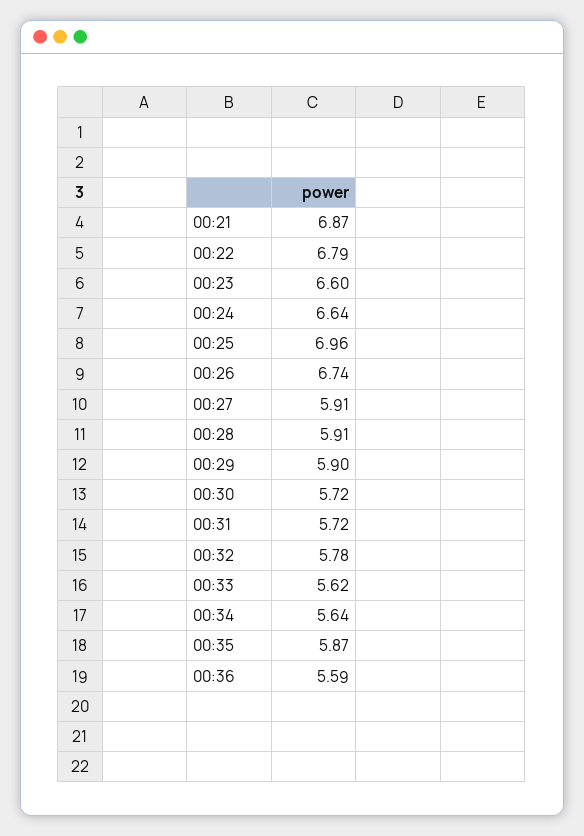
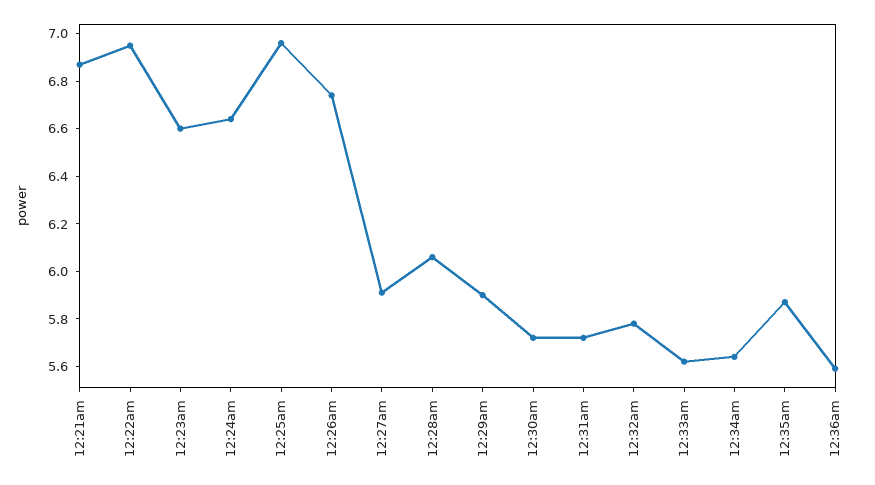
  {
    "00:21": 6.87,
-   "00:22": 6.79,
+   "00:22": 6.95,
    "00:23": 6.6,
    "00:24": 6.64,
    "00:25": 6.96,
    "00:26": 6.74,
    "00:27": 5.91,
-   "00:28": 5.91,
+   "00:28": 6.05,
    "00:29": 5.9,
    "00:30": 5.72,
    "00:31": 5.72,
    "00:32": 5.78,
    "00:33": 5.62,
    "00:34": 5.64,
    "00:35": 5.87,
    "00:36": 5.59
  }

